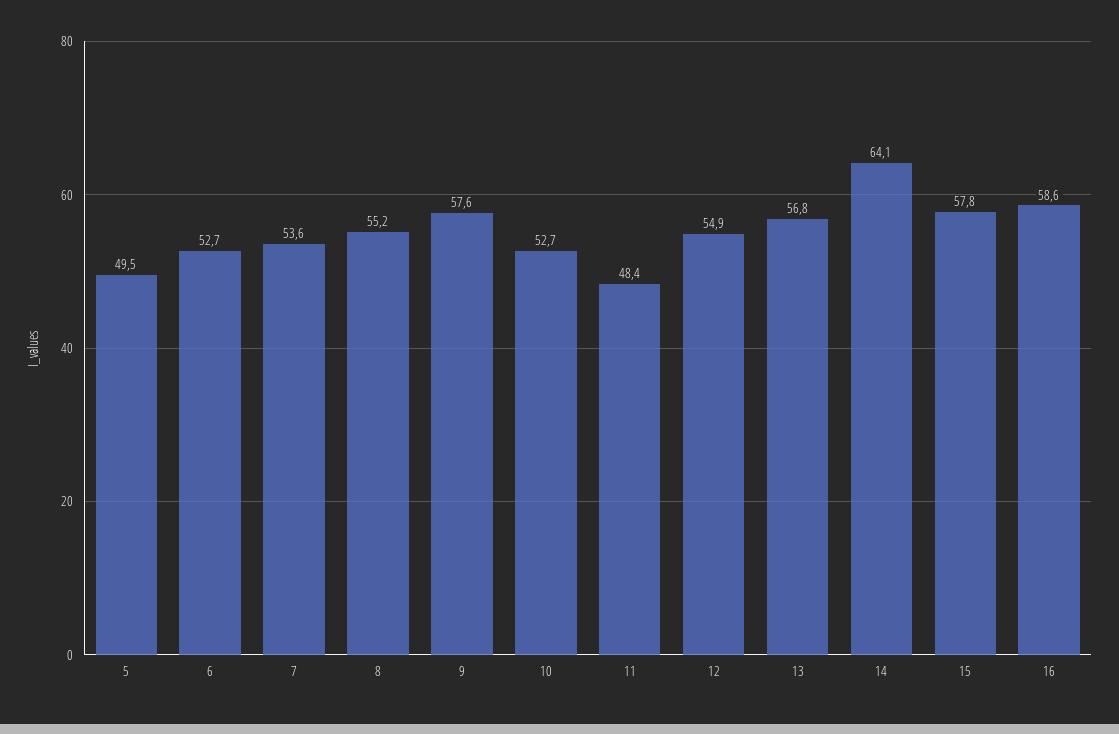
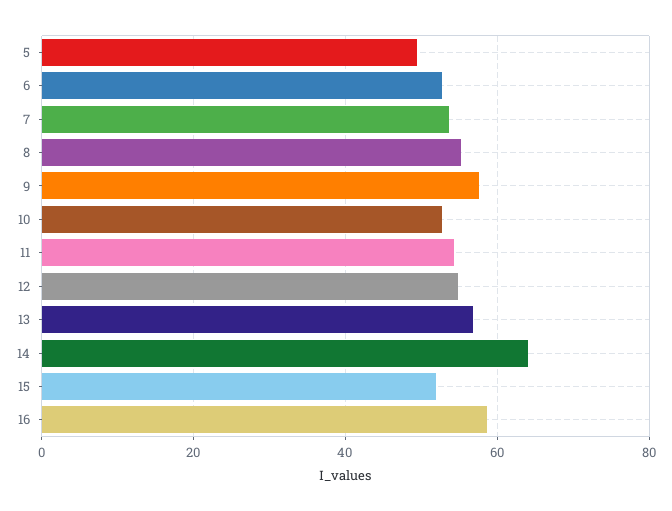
  {
    "5": 49.5,
    "6": 52.7,
    "7": 53.6,
    "8": 55.2,
    "9": 57.6,
    "10": 52.7,
-   "11": 48.4,
+   "11": 54,
    "12": 54.9,
    "13": 56.8,
    "14": 64.1,
-   "15": 57.8,
+   "15": 52,
    "16": 58.6
  }

